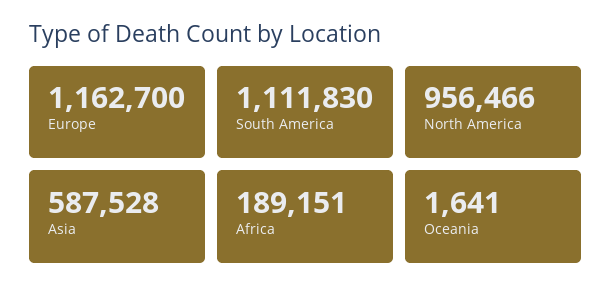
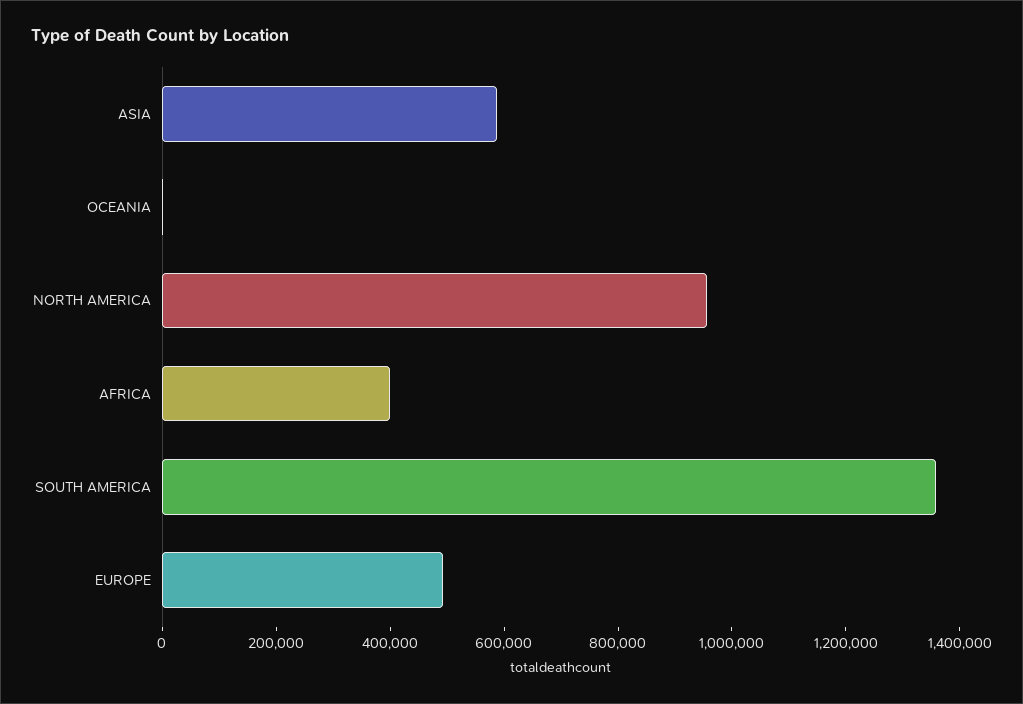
  {
-   "Europe": 1162700,
+   "Europe": 500000,
-   "South America": 1111830,
+   "South America": 1350000,
    "North America": 956466,
    "Asia": 587528,
-   "Africa": 189151,
+   "Africa": 400000,
    "Oceania": 1641
  }

